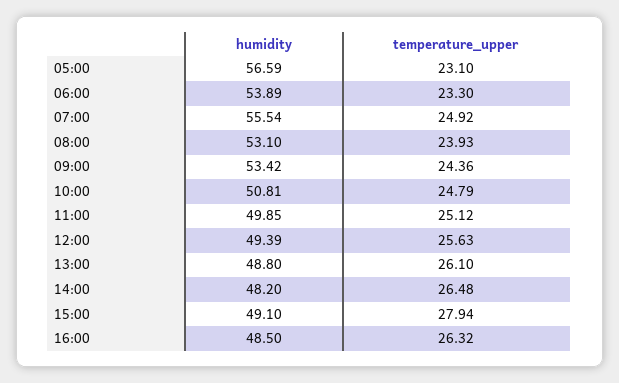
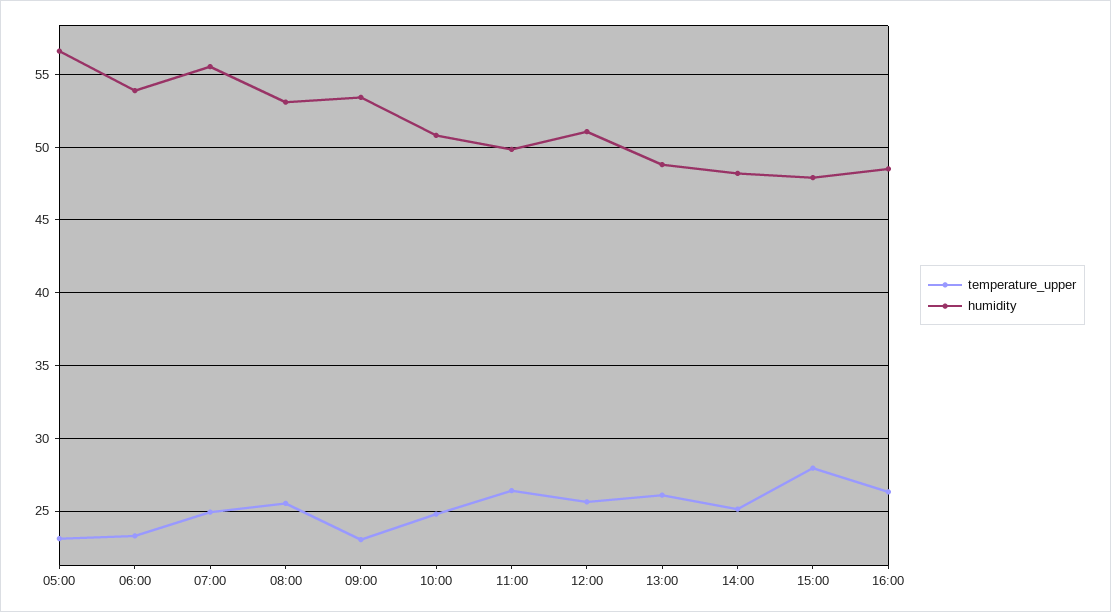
  {
    "humidity": {
      "05:00": 56.59,
      "06:00": 53.89,
      "07:00": 55.54,
      "08:00": 53.1,
      "09:00": 53.42,
      "10:00": 50.81,
      "11:00": 49.85,
-     "12:00": 49.39,
+     "12:00": 51,
      "13:00": 48.8,
      "14:00": 48.2,
-     "15:00": 49.1,
+     "15:00": 48,
      "16:00": 48.5
    },
    "temperature_upper": {
      "05:00": 23.1,
      "06:00": 23.3,
      "07:00": 24.92,
-     "08:00": 23.93,
+     "08:00": 25.5,
-     "09:00": 24.36,
+     "09:00": 23,
      "10:00": 24.79,
-     "11:00": 25.12,
+     "11:00": 26.5,
      "12:00": 25.63,
      "13:00": 26.1,
-     "14:00": 26.48,
+     "14:00": 25,
      "15:00": 27.94,
      "16:00": 26.32
    }
  }

